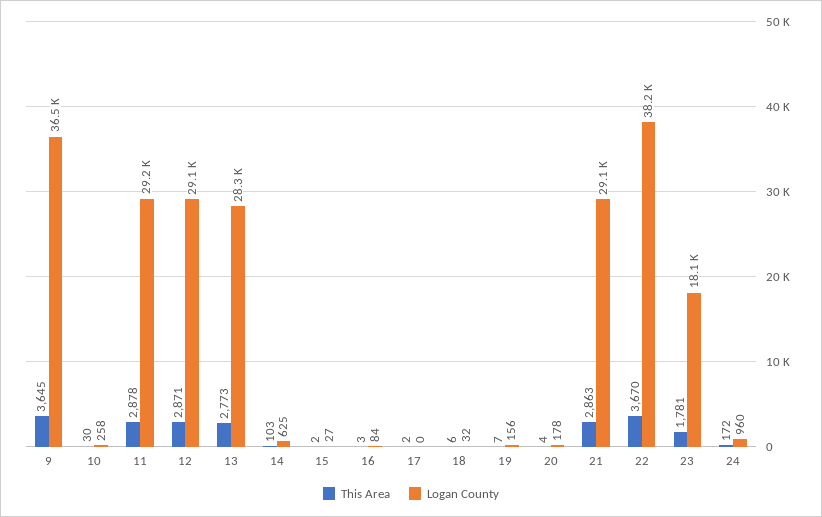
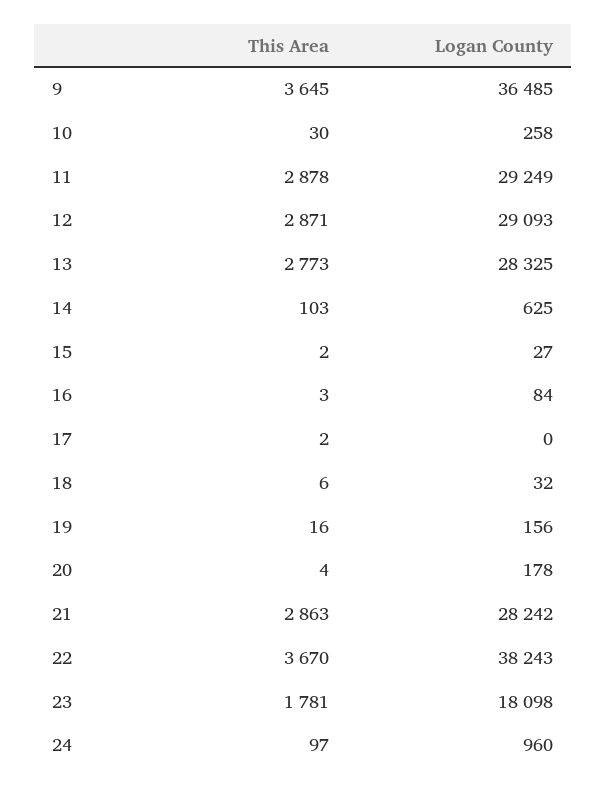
  {
    "This Area": {
      "9": 3645,
      "10": 30,
      "11": 2878,
      "12": 2871,
      "13": 2773,
      "14": 103,
      "15": 2,
      "16": 3,
      "17": 2,
      "18": 6,
-     "19": 7,
+     "19": 16,
      "20": 4,
      "21": 2863,
      "22": 3670,
      "23": 1781,
-     "24": 172
+     "24": 97
    },
    "Logan County": {
      "9": 36485,
      "10": 258,
      "11": 29249,
      "12": 29093,
      "13": 28325,
      "14": 625,
      "15": 27,
      "16": 84,
      "17": 0,
      "18": 32,
      "19": 156,
      "20": 178,
-     "21": 29100,
+     "21": 28242,
      "22": 38243,
      "23": 18098,
      "24": 960
    }
  }

